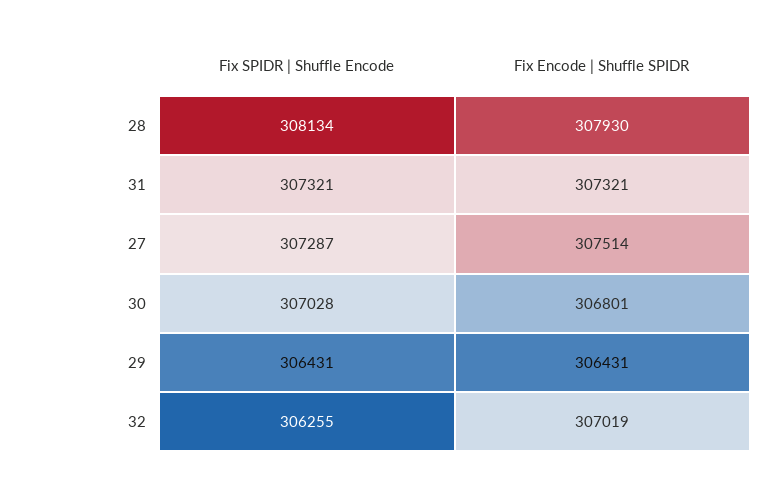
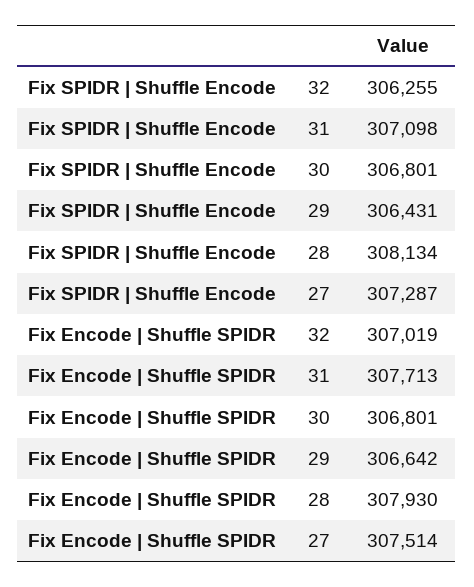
  {
    "Fix SPIDR | Shuffle Encode": {
      "28": 308134,
-     "31": 307321,
+     "31": 307098,
      "27": 307287,
-     "30": 307028,
+     "30": 306801,
      "29": 306431,
      "32": 306255
    },
    "Fix Encode | Shuffle SPIDR": {
      "28": 307930,
-     "31": 307321,
+     "31": 307713,
      "27": 307514,
      "30": 306801,
-     "29": 306431,
+     "29": 306642,
      "32": 307019
    }
  }

